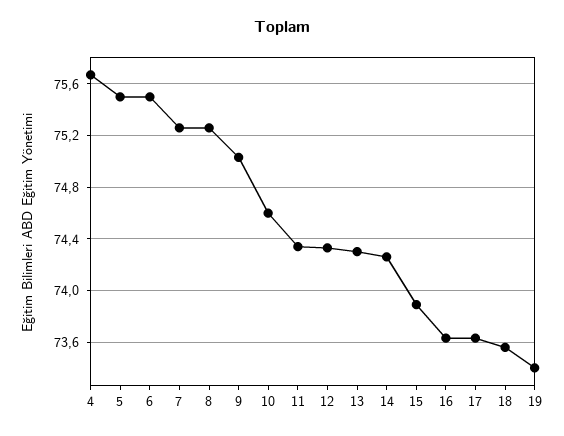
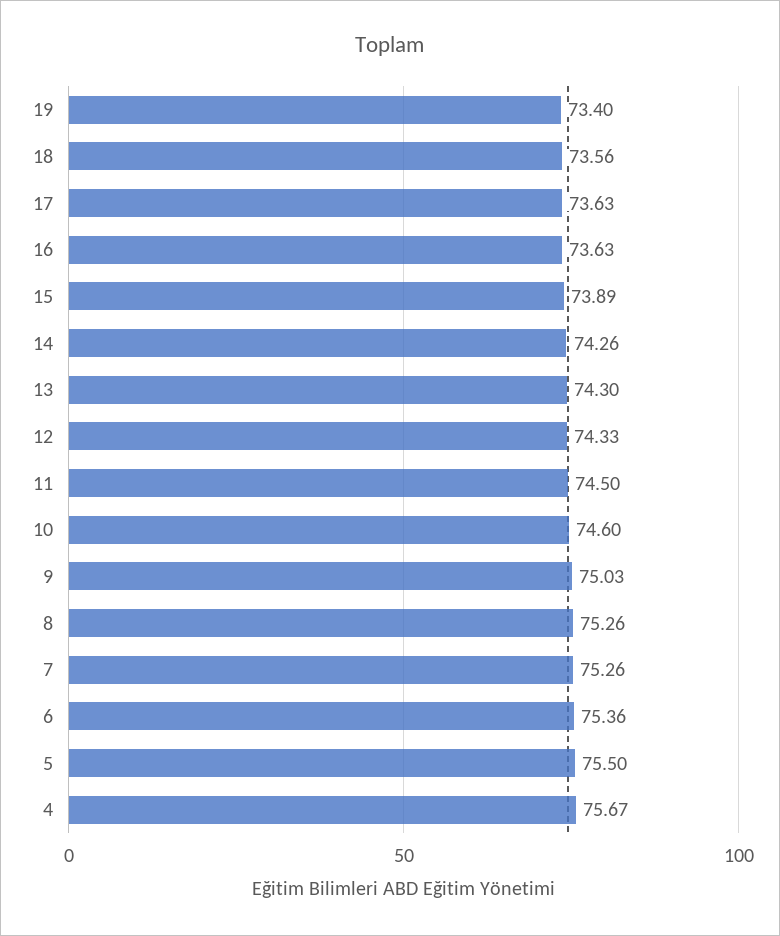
  {
    "4": 75.67,
    "5": 75.5,
-   "6": 75.5,
+   "6": 75.36,
    "7": 75.26,
    "8": 75.26,
    "9": 75.03,
    "10": 74.6,
-   "11": 74.35,
+   "11": 74.5,
    "12": 74.33,
    "13": 74.3,
    "14": 74.26,
    "15": 73.89,
    "16": 73.63,
    "17": 73.63,
    "18": 73.56,
    "19": 73.4
  }

